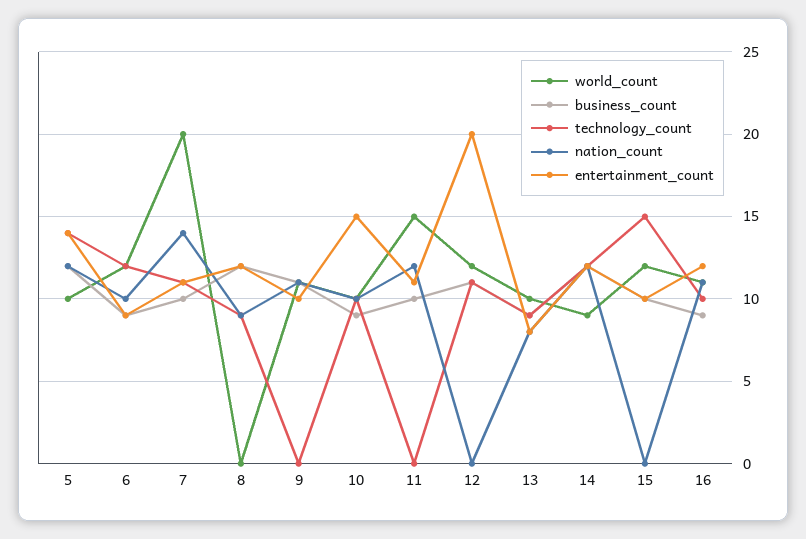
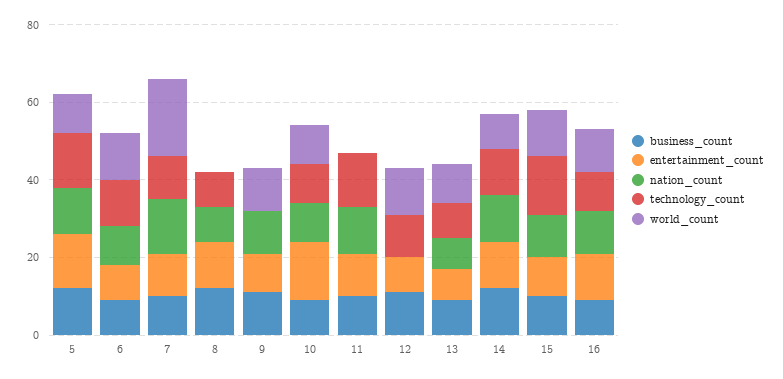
  {
    "world_count": {
      "5": 10,
      "6": 12,
      "7": 20,
      "8": 0,
      "9": 11,
      "10": 10,
-     "11": 15,
+     "11": 0,
      "12": 12,
      "13": 10,
      "14": 9,
      "15": 12,
      "16": 11
    },
    "business_count": {
      "5": 12,
      "6": 9,
      "7": 10,
      "8": 12,
      "9": 11,
      "10": 9,
      "11": 10,
      "12": 11,
      "13": 9,
      "14": 12,
      "15": 10,
      "16": 9
    },
    "technology_count": {
      "5": 14,
      "6": 12,
      "7": 11,
      "8": 9,
      "9": 0,
      "10": 10,
-     "11": 0,
+     "11": 15,
      "12": 11,
      "13": 9,
      "14": 12,
      "15": 15,
      "16": 10
    },
    "nation_count": {
      "5": 12,
      "6": 10,
      "7": 14,
      "8": 9,
      "9": 11,
      "10": 10,
      "11": 12,
      "12": 0,
      "13": 8,
      "14": 12,
-     "15": 0,
+     "15": 10,
      "16": 11
    },
    "entertainment_count": {
      "5": 14,
      "6": 9,
      "7": 11,
      "8": 12,
      "9": 10,
      "10": 15,
      "11": 11,
-     "12": 20,
+     "12": 10,
      "13": 8,
      "14": 12,
      "15": 10,
      "16": 12
    }
  }

